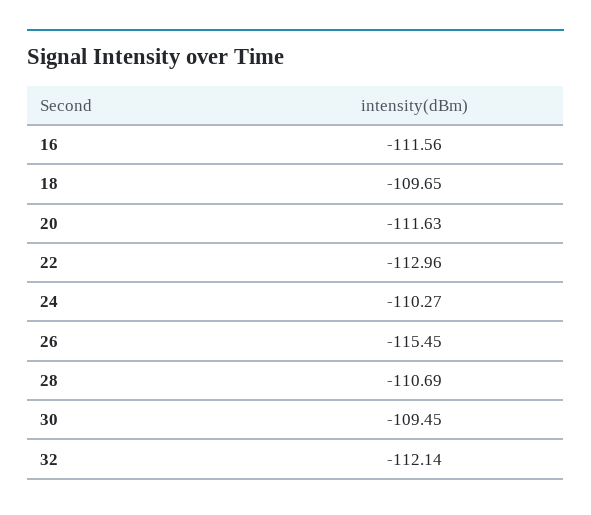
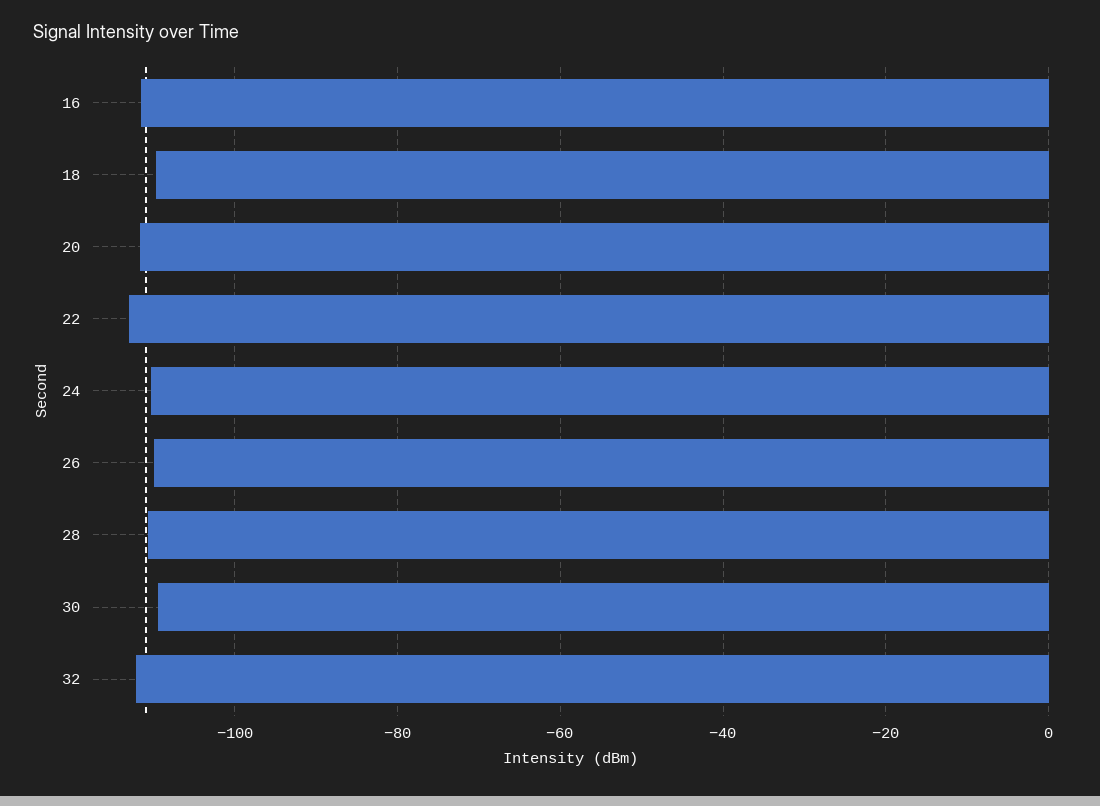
  {
    "16": -111.56,
    "18": -109.65,
    "20": -111.63,
    "22": -112.96,
    "24": -110.27,
-   "26": -115.45,
+   "26": -110,
    "28": -110.69,
    "30": -109.45,
    "32": -112.14
  }

